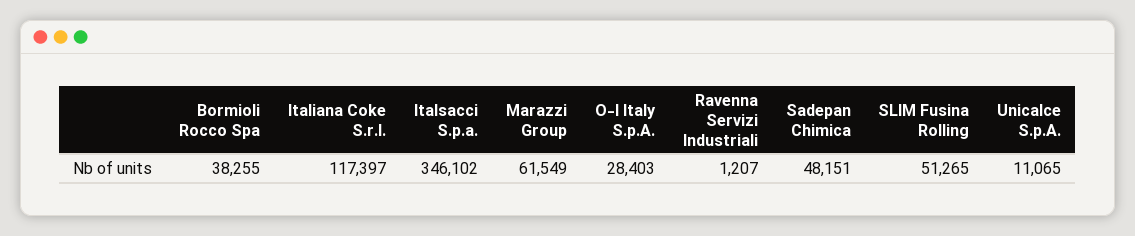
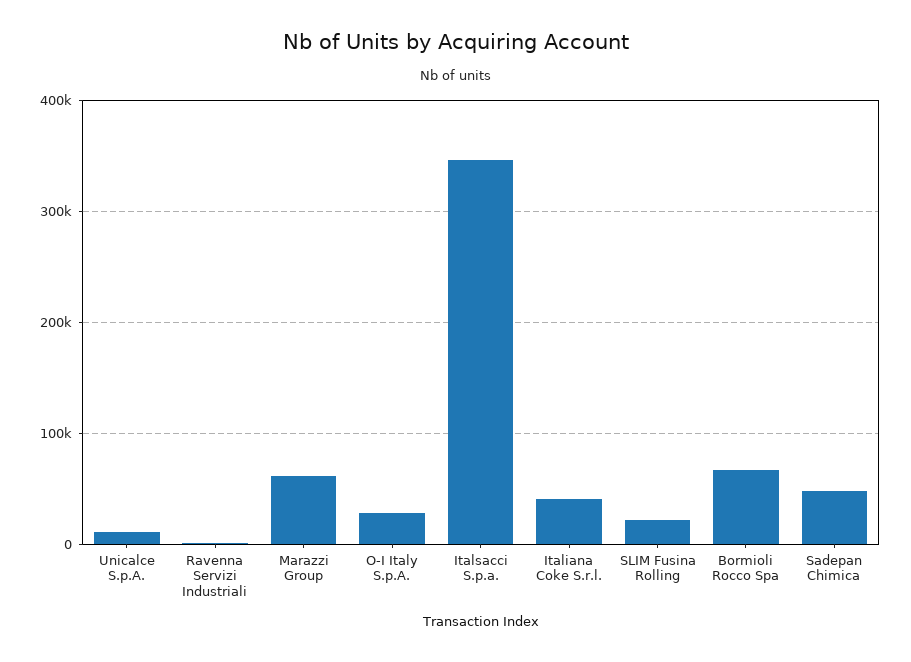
  {
-   "Bormioli Rocco Spa": 38255,
+   "Bormioli Rocco Spa": 70000,
-   "Italiana Coke S.r.l.": 117397,
+   "Italiana Coke S.r.l.": 40000,
    "Italsacci S.p.a.": 346102,
    "Marazzi Group": 61549,
    "O-I Italy S.p.A.": 28403,
    "Ravenna Servizi Industriali": 1207,
    "Sadepan Chimica": 48151,
-   "SLIM Fusina Rolling": 51265,
+   "SLIM Fusina Rolling": 20000,
    "Unicalce S.p.A.": 11065
  }

